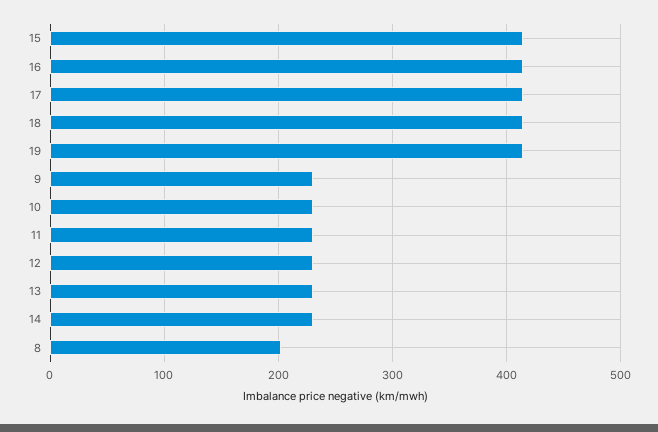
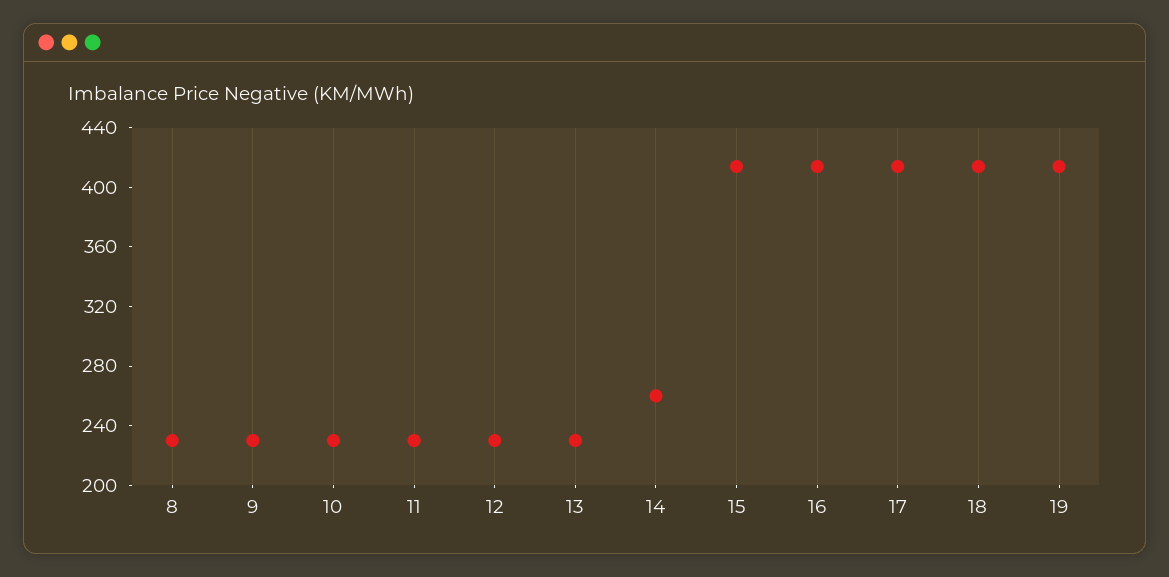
  {
    "15": 410,
    "16": 410,
    "17": 410,
    "18": 410,
    "19": 410,
    "9": 230,
    "10": 230,
    "11": 230,
    "12": 230,
    "13": 230,
-   "14": 230,
+   "14": 260,
-   "8": 200
+   "8": 230
  }

